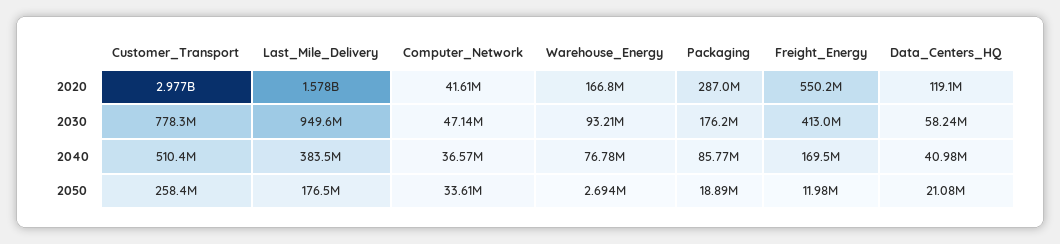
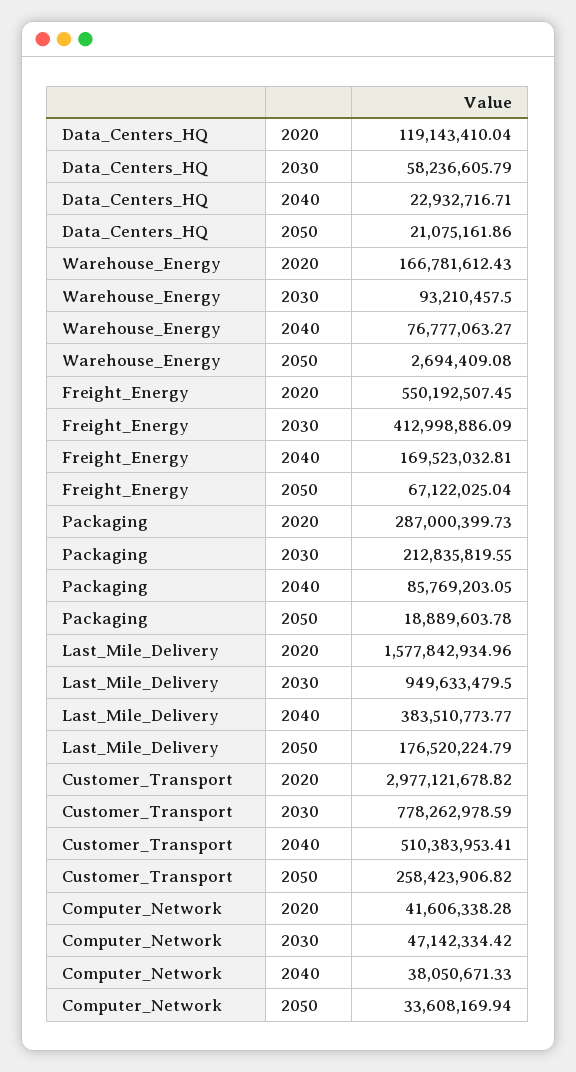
  {
    "Customer_Transport": {
      "2020": 2977121678.82,
      "2030": 778262978.59,
      "2040": 510383953.41,
      "2050": 258423906.82
    },
    "Last_Mile_Delivery": {
      "2020": 1577842934.96,
      "2030": 949633479.5,
      "2040": 383510773.77,
      "2050": 176520224.79
    },
    "Computer_Network": {
      "2020": 41606338.28,
      "2030": 47142334.42,
-     "2040": 36570000,
+     "2040": 38050671.33,
      "2050": 33608169.94
    },
    "Warehouse_Energy": {
      "2020": 166781612.43,
      "2030": 93210457.5,
      "2040": 76777063.27,
      "2050": 2694409.08
    },
    "Packaging": {
      "2020": 287000399.73,
-     "2030": 176200000,
+     "2030": 212835819.55,
      "2040": 85769203.05,
      "2050": 18889603.78
    },
    "Freight_Energy": {
      "2020": 550192507.45,
      "2030": 412998886.09,
      "2040": 169523032.81,
-     "2050": 11980000
+     "2050": 67122025.04
    },
    "Data_Centers_HQ": {
      "2020": 119143410.04,
      "2030": 58236605.79,
-     "2040": 40980000,
+     "2040": 22932716.71,
      "2050": 21075161.86
    }
  }

